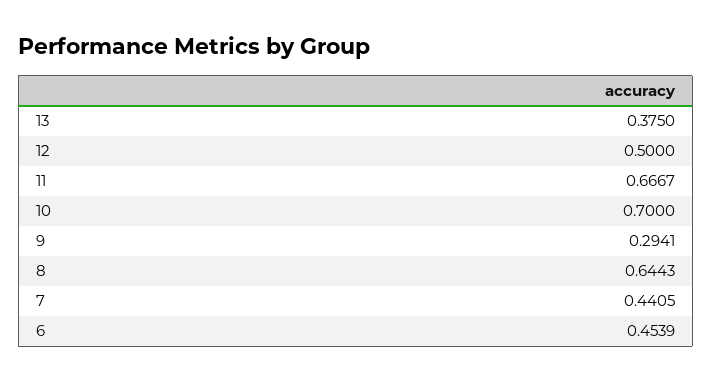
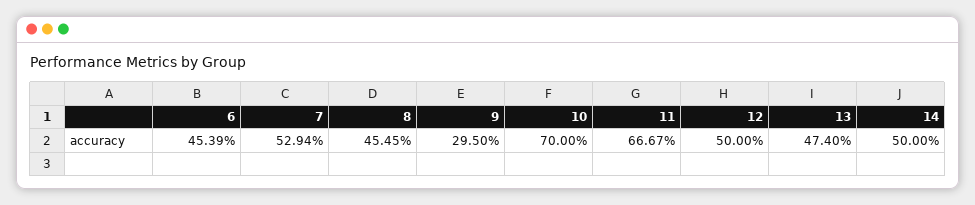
  {
-   "13": 0.375,
+   "13": 0.474,
    "12": 0.5,
    "11": 0.6667,
    "10": 0.7,
-   "9": 0.2941,
+   "9": 0.295,
-   "8": 0.6443,
+   "8": 0.4545,
-   "7": 0.4405,
+   "7": 0.5294,
-   "6": 0.4539
+   "6": 0.4539,
+   "14": 0.5
  }

